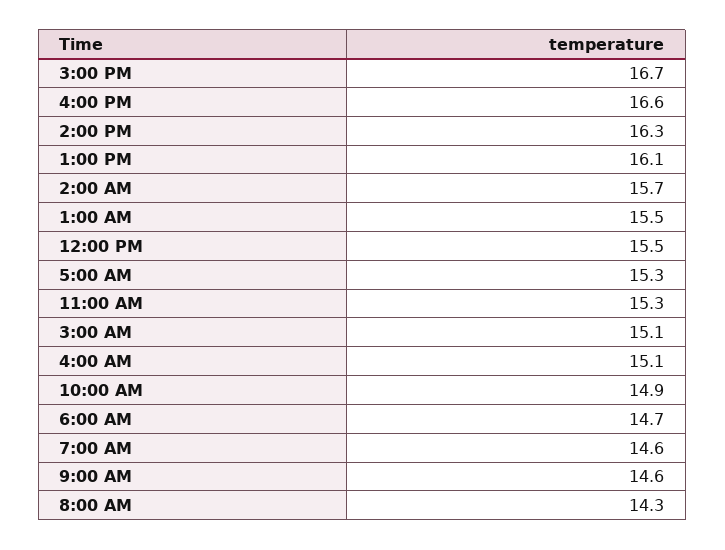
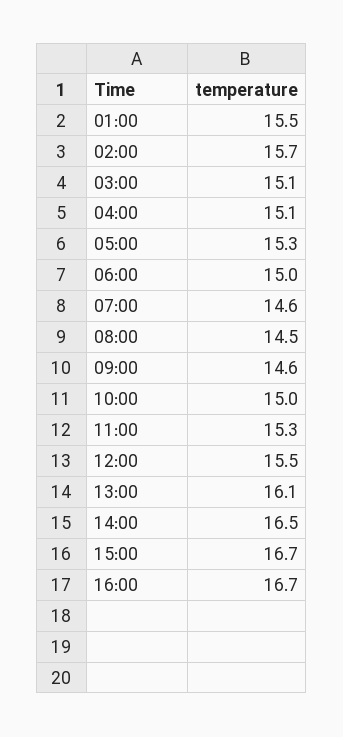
  {
    "3:00 PM": 16.7,
-   "4:00 PM": 16.6,
+   "4:00 PM": 16.7,
-   "2:00 PM": 16.3,
+   "2:00 PM": 16.5,
    "1:00 PM": 16.1,
    "2:00 AM": 15.7,
    "1:00 AM": 15.5,
    "12:00 PM": 15.5,
    "5:00 AM": 15.3,
    "11:00 AM": 15.3,
    "3:00 AM": 15.1,
    "4:00 AM": 15.1,
-   "10:00 AM": 14.9,
+   "10:00 AM": 15,
-   "6:00 AM": 14.7,
+   "6:00 AM": 15,
    "7:00 AM": 14.6,
    "9:00 AM": 14.6,
-   "8:00 AM": 14.3
+   "8:00 AM": 14.5
  }

